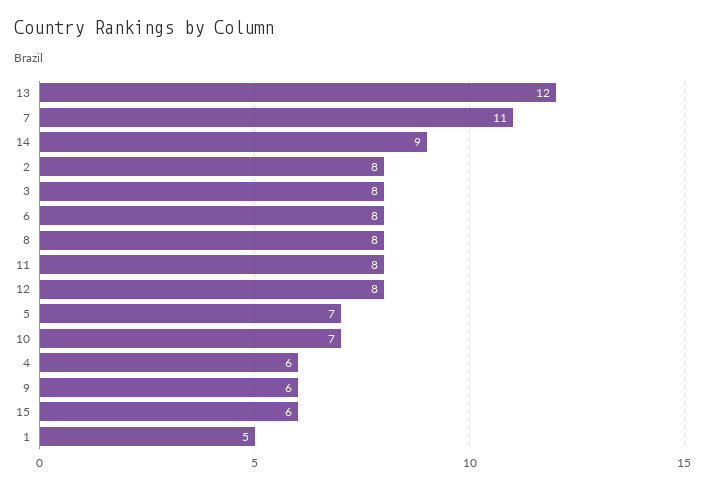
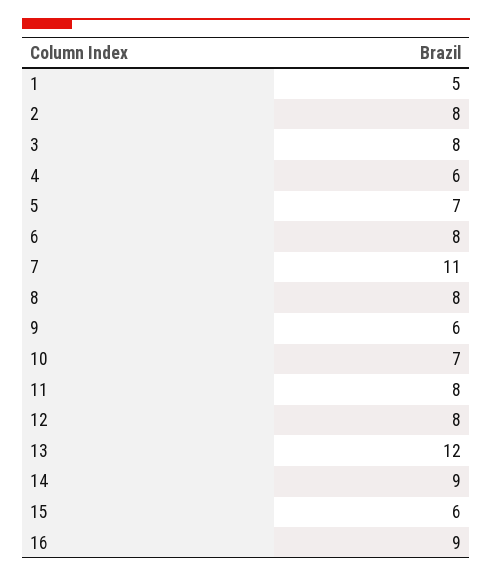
  {
    "13": 12,
    "7": 11,
    "14": 9,
    "2": 8,
    "3": 8,
    "6": 8,
    "8": 8,
    "11": 8,
    "12": 8,
    "5": 7,
    "10": 7,
    "4": 6,
    "9": 6,
    "15": 6,
-   "1": 5
+   "1": 5,
+   "16": 9
  }

